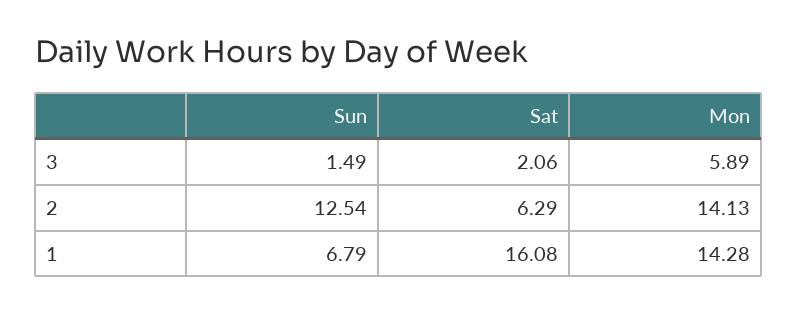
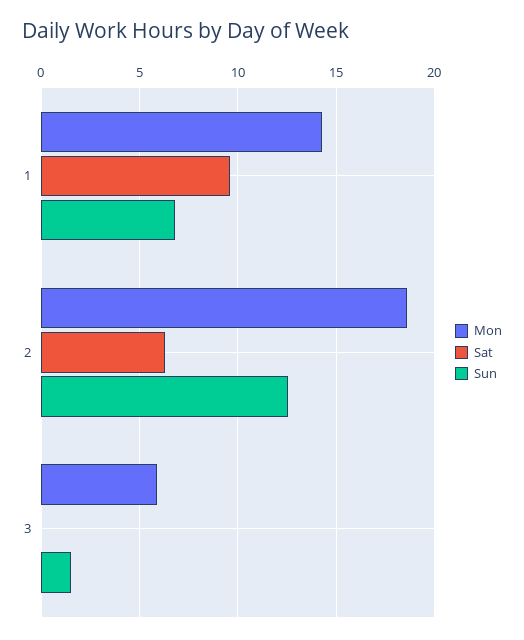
  {
    "Sun": {
      "3": 1.49,
      "2": 12.54,
      "1": 6.79
    },
    "Sat": {
-     "3": 2.06,
+     "3": 0,
      "2": 6.29,
-     "1": 16.08
+     "1": 9.5
    },
    "Mon": {
      "3": 5.89,
-     "2": 14.13,
+     "2": 18.5,
      "1": 14.28
    }
  }

